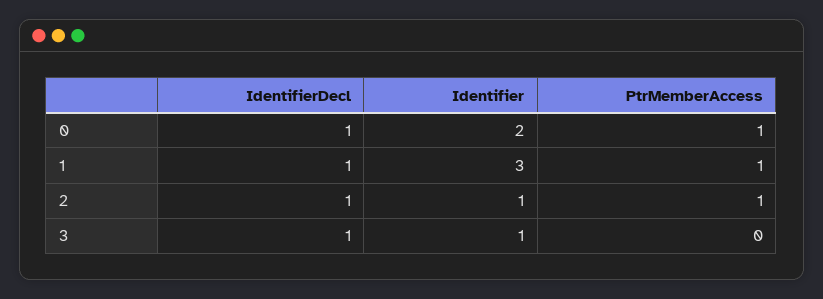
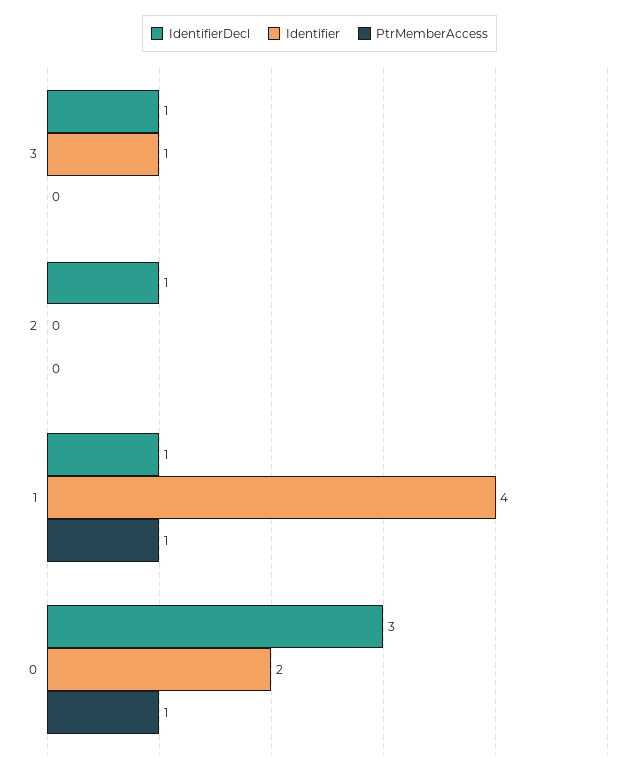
  {
    "IdentifierDecl": {
-     "0": 1,
+     "0": 3,
      "1": 1,
      "2": 1,
      "3": 1
    },
    "Identifier": {
      "0": 2,
-     "1": 3,
+     "1": 4,
-     "2": 1,
+     "2": 0,
      "3": 1
    },
    "PtrMemberAccess": {
      "0": 1,
      "1": 1,
-     "2": 1,
+     "2": 0,
      "3": 0
    }
  }

